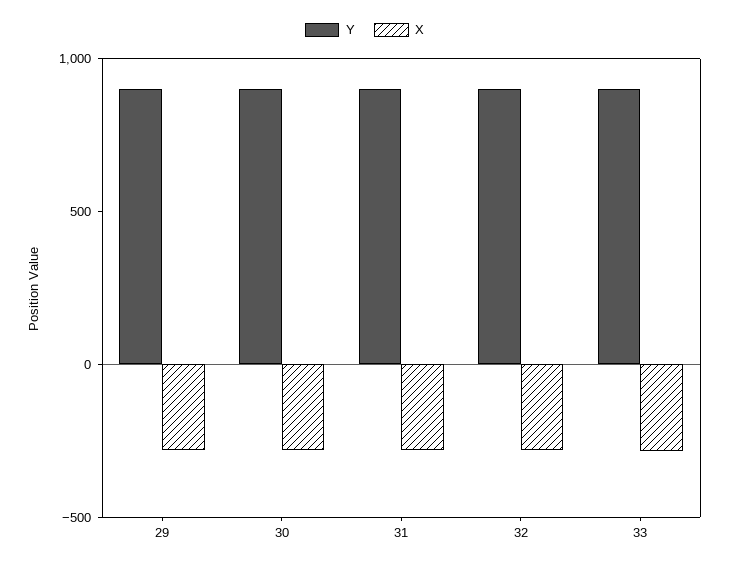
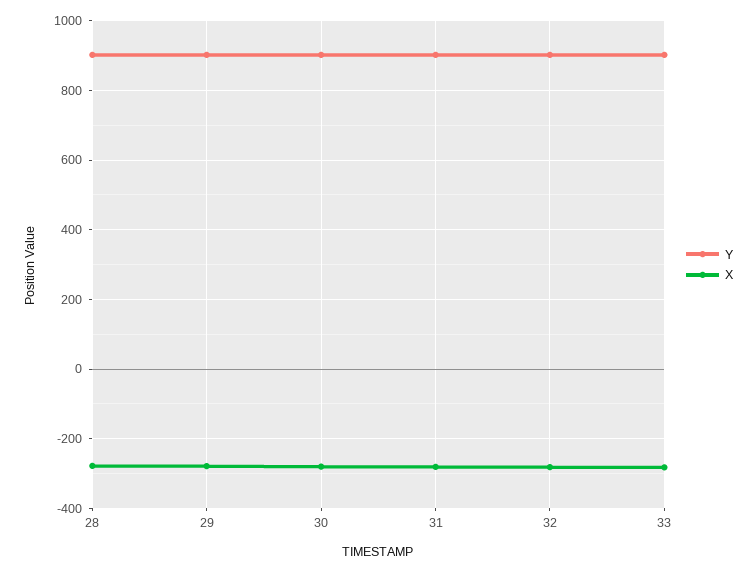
  {
    "Y": {
      "29": 900,
      "30": 900,
      "31": 900,
      "32": 900,
-     "33": 900
+     "33": 900,
+     "28": 900
    },
    "X": {
      "29": -280,
      "30": -280,
      "31": -280,
      "32": -280,
-     "33": -280
+     "33": -280,
+     "28": -280
    }
  }

